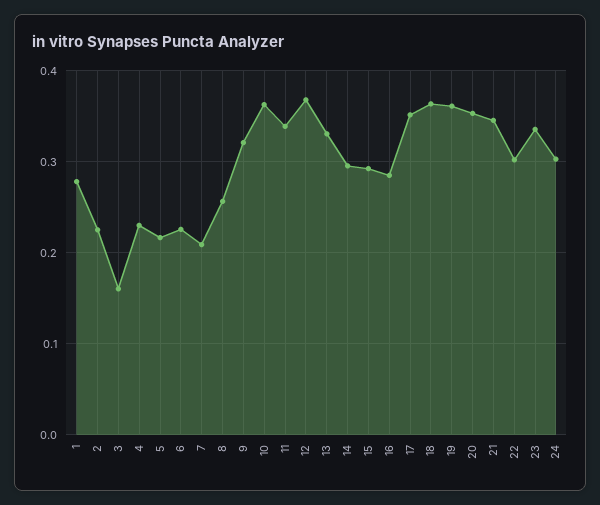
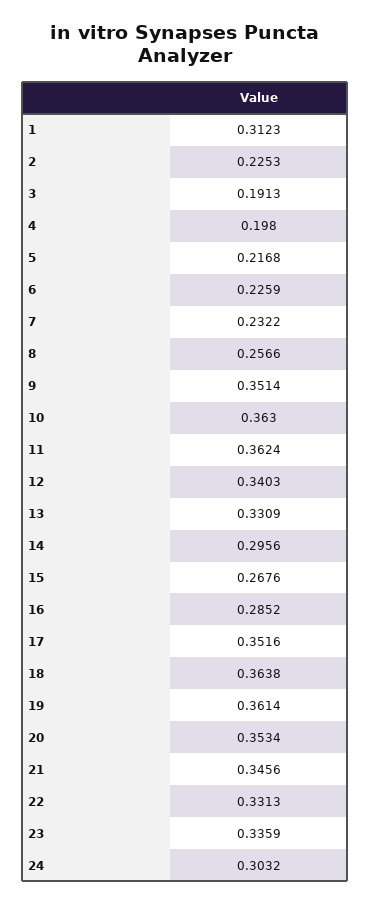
  {
-   "1": 0.28,
+   "1": 0.3123,
    "2": 0.2253,
-   "3": 0.16,
+   "3": 0.1913,
-   "4": 0.23,
+   "4": 0.198,
    "5": 0.2168,
    "6": 0.2259,
-   "7": 0.21,
+   "7": 0.2322,
    "8": 0.2566,
-   "9": 0.32,
+   "9": 0.3514,
    "10": 0.363,
-   "11": 0.34,
+   "11": 0.3624,
-   "12": 0.37,
+   "12": 0.3403,
    "13": 0.3309,
    "14": 0.2956,
-   "15": 0.29,
+   "15": 0.2676,
    "16": 0.2852,
    "17": 0.3516,
    "18": 0.3638,
    "19": 0.3614,
    "20": 0.3534,
    "21": 0.3456,
-   "22": 0.3,
+   "22": 0.3313,
    "23": 0.3359,
    "24": 0.3032
  }

